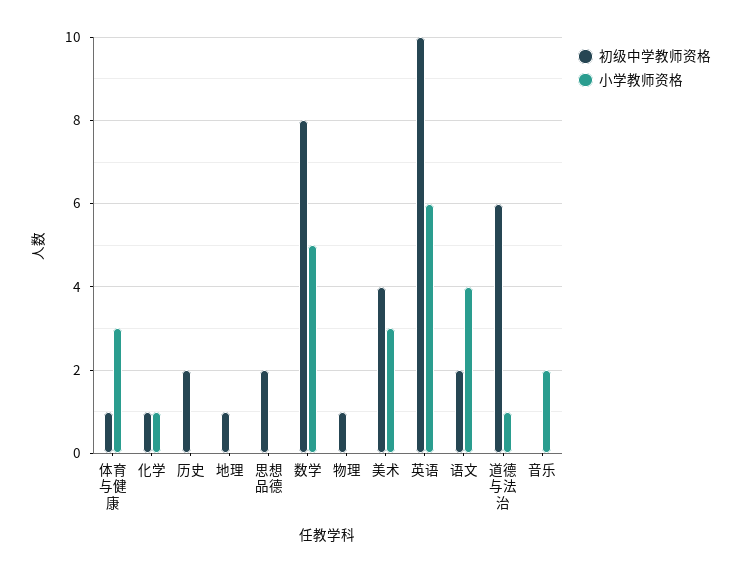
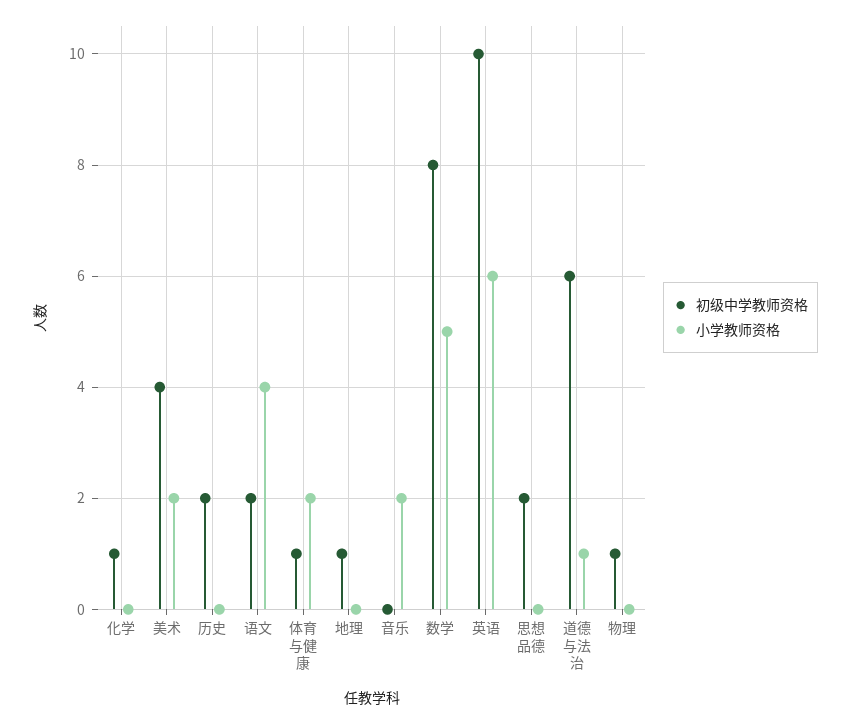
  {
    "初级中学教师资格": {
      "体育与健康": 1,
      "化学": 1,
      "历史": 2,
      "地理": 1,
      "思想品德": 2,
      "数学": 8,
      "物理": 1,
      "美术": 4,
      "英语": 10,
      "语文": 2,
      "道德与法治": 6,
      "音乐": 0
    },
    "小学教师资格": {
-     "体育与健康": 3,
+     "体育与健康": 2,
-     "化学": 1,
+     "化学": 0,
      "历史": 0,
      "地理": 0,
      "思想品德": 0,
      "数学": 5,
      "物理": 0,
-     "美术": 3,
+     "美术": 2,
      "英语": 6,
      "语文": 4,
      "道德与法治": 1,
      "音乐": 2
    }
  }

